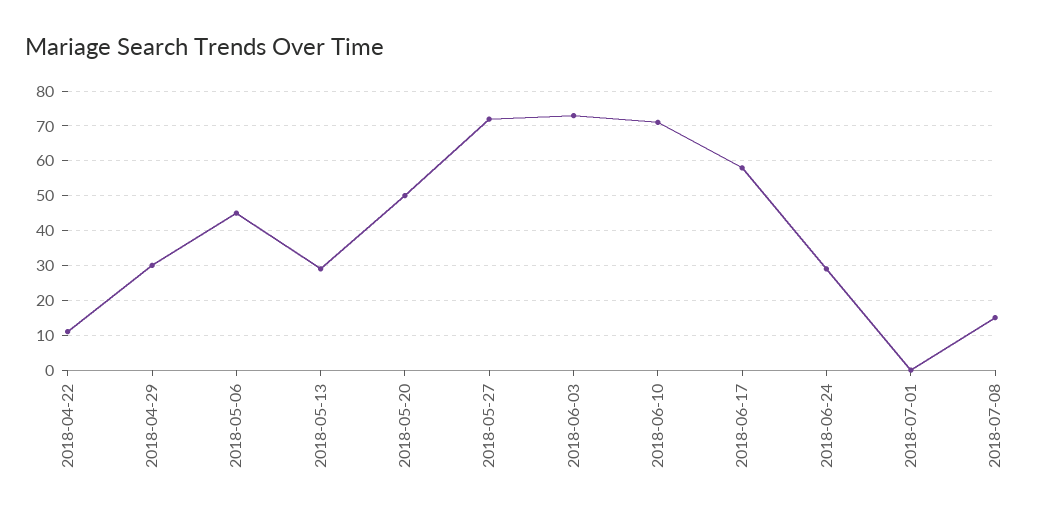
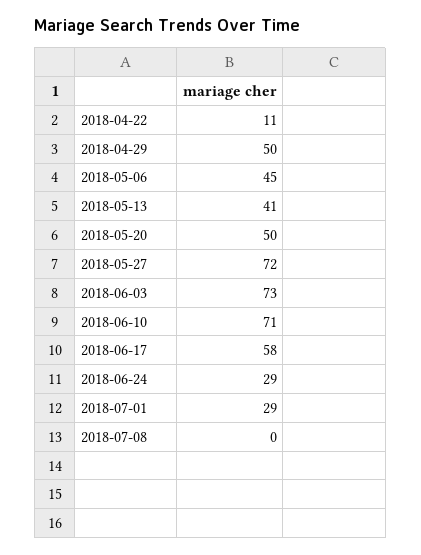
  {
    "2018-04-22": 11,
-   "2018-04-29": 30,
+   "2018-04-29": 50,
    "2018-05-06": 45,
-   "2018-05-13": 30,
+   "2018-05-13": 41,
    "2018-05-20": 50,
    "2018-05-27": 72,
    "2018-06-03": 73,
    "2018-06-10": 71,
    "2018-06-17": 58,
    "2018-06-24": 29,
-   "2018-07-01": 0,
+   "2018-07-01": 29,
-   "2018-07-08": 15
+   "2018-07-08": 0
  }

